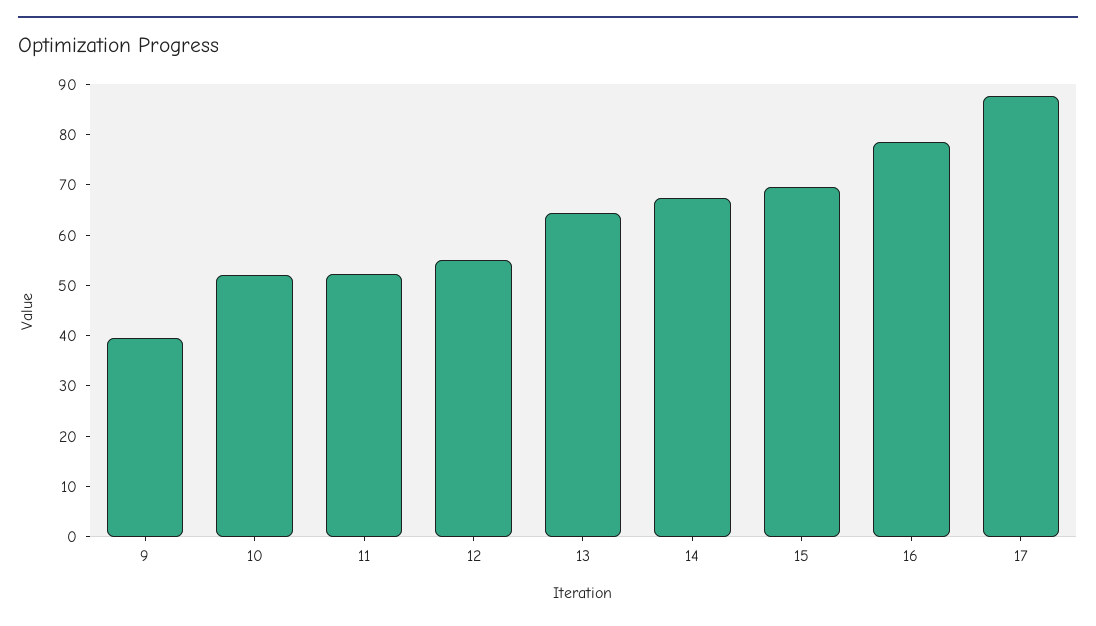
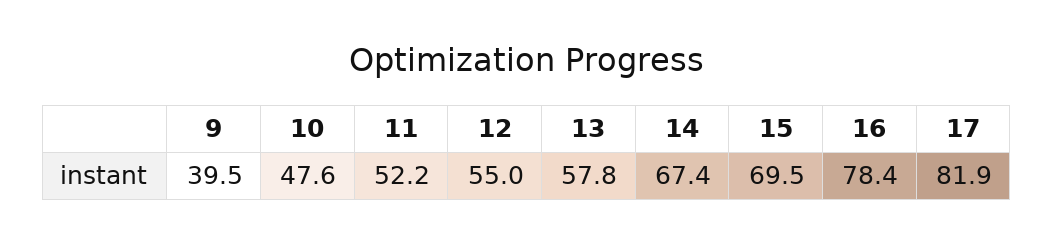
  {
    "9": 39.5,
-   "10": 52,
+   "10": 47.6,
    "11": 52.2,
    "12": 55,
-   "13": 64,
+   "13": 57.8,
    "14": 67.4,
    "15": 69.5,
    "16": 78.4,
-   "17": 88
+   "17": 81.9
  }

